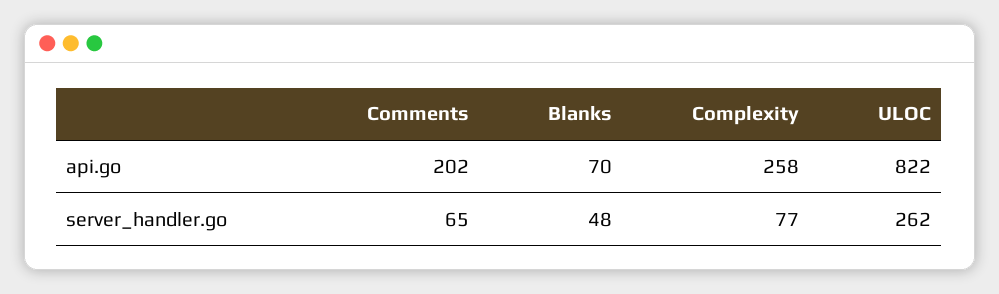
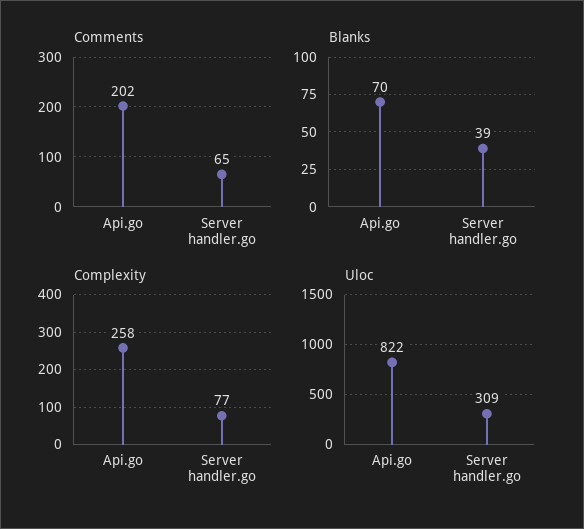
  {
    "Comments": {
      "api.go": 202,
      "server_handler.go": 65
    },
    "Blanks": {
      "api.go": 70,
-     "server_handler.go": 48
+     "server_handler.go": 39
    },
    "Complexity": {
      "api.go": 258,
      "server_handler.go": 77
    },
    "ULOC": {
      "api.go": 822,
-     "server_handler.go": 262
+     "server_handler.go": 309
    }
  }

